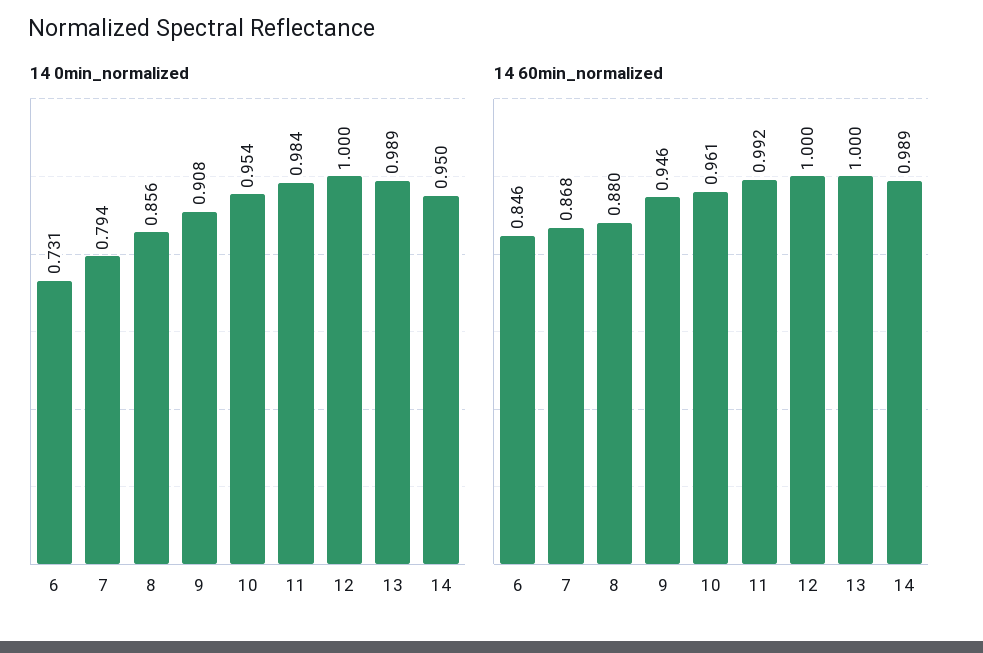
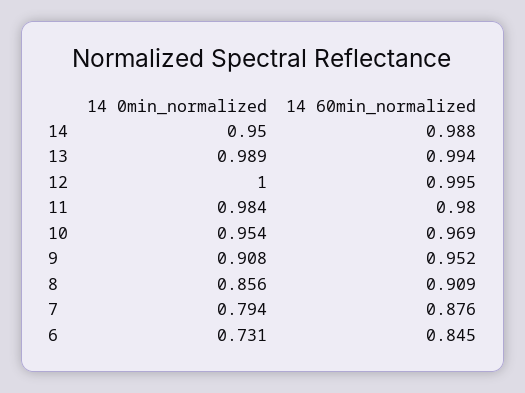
  {
    "14 0min_normalized": {
      "6": 0.731,
      "7": 0.794,
      "8": 0.856,
      "9": 0.908,
      "10": 0.954,
      "11": 0.984,
      "12": 1,
      "13": 0.989,
      "14": 0.95
    },
    "14 60min_normalized": {
-     "6": 0.846,
+     "6": 0.845,
-     "7": 0.868,
+     "7": 0.876,
-     "8": 0.88,
+     "8": 0.909,
-     "9": 0.946,
+     "9": 0.952,
-     "10": 0.961,
+     "10": 0.969,
-     "11": 0.992,
+     "11": 0.98,
-     "12": 1,
+     "12": 0.995,
-     "13": 1,
+     "13": 0.994,
-     "14": 0.989
+     "14": 0.988
    }
  }

